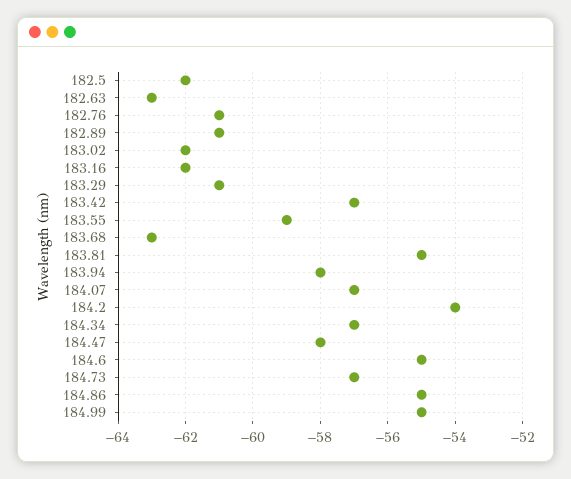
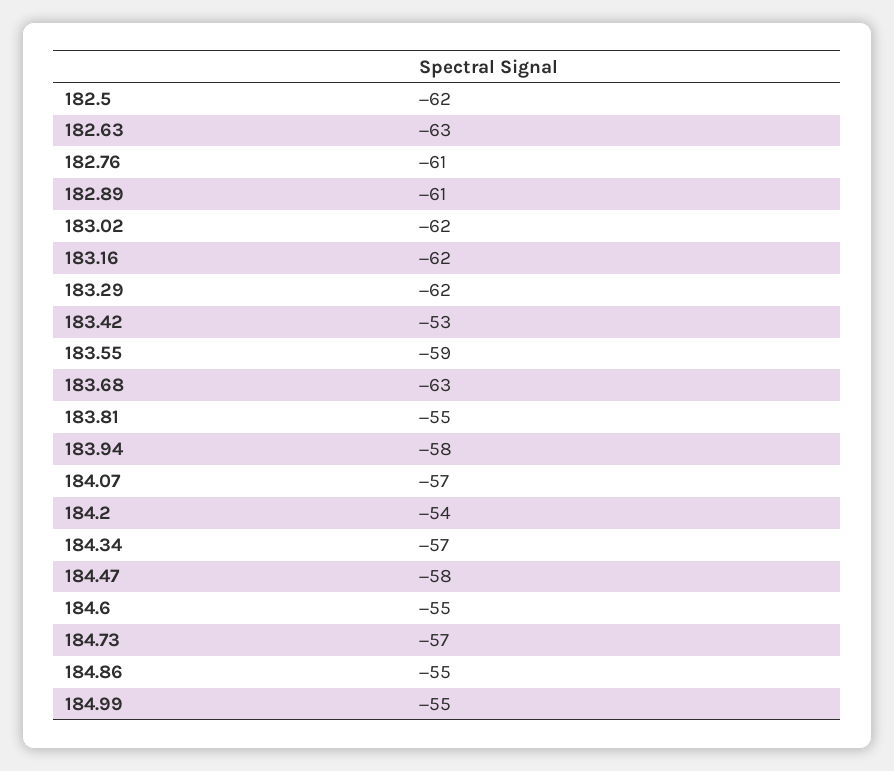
  {
    "182.5": -62,
    "182.63": -63,
    "182.76": -61,
    "182.89": -61,
    "183.02": -62,
    "183.16": -62,
-   "183.29": -61,
+   "183.29": -62,
-   "183.42": -57,
+   "183.42": -53,
    "183.55": -59,
    "183.68": -63,
    "183.81": -55,
    "183.94": -58,
    "184.07": -57,
    "184.2": -54,
    "184.34": -57,
    "184.47": -58,
    "184.6": -55,
    "184.73": -57,
    "184.86": -55,
    "184.99": -55
  }

